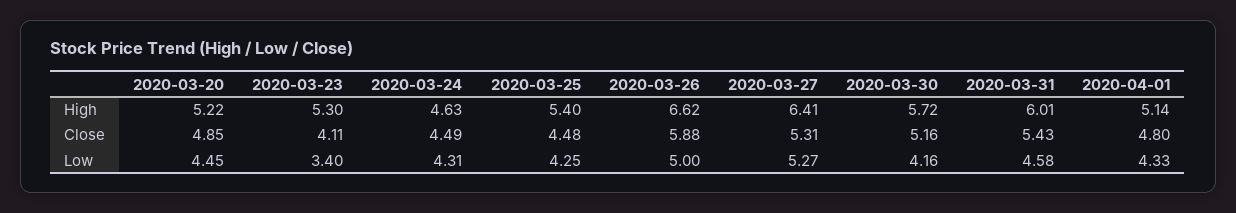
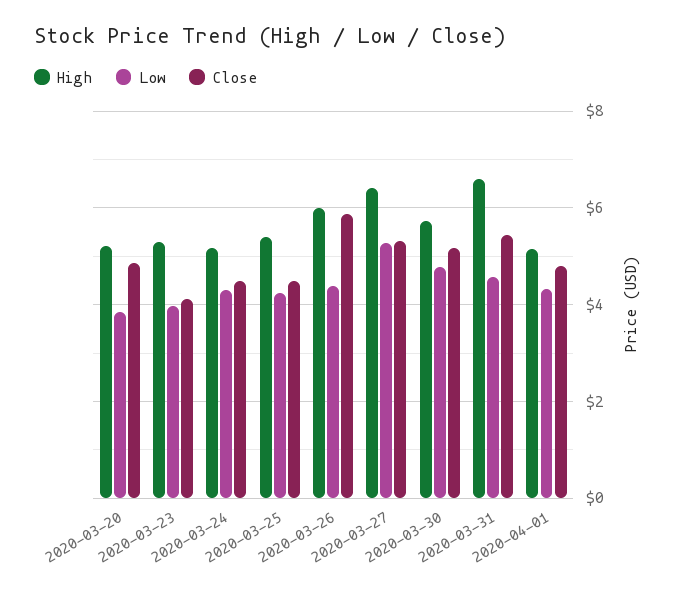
  {
    "High": {
      "2020-03-20": 5.22,
      "2020-03-23": 5.3,
-     "2020-03-24": 4.63,
+     "2020-03-24": 5.2,
      "2020-03-25": 5.4,
-     "2020-03-26": 6.62,
+     "2020-03-26": 6,
      "2020-03-27": 6.41,
      "2020-03-30": 5.72,
-     "2020-03-31": 6.01,
+     "2020-03-31": 6.6,
      "2020-04-01": 5.14
    },
    "Close": {
      "2020-03-20": 4.85,
      "2020-03-23": 4.11,
      "2020-03-24": 4.49,
      "2020-03-25": 4.48,
      "2020-03-26": 5.88,
      "2020-03-27": 5.31,
      "2020-03-30": 5.16,
      "2020-03-31": 5.43,
      "2020-04-01": 4.8
    },
    "Low": {
-     "2020-03-20": 4.45,
+     "2020-03-20": 3.8,
-     "2020-03-23": 3.4,
+     "2020-03-23": 4,
      "2020-03-24": 4.31,
      "2020-03-25": 4.25,
-     "2020-03-26": 5,
+     "2020-03-26": 4.4,
      "2020-03-27": 5.27,
-     "2020-03-30": 4.16,
+     "2020-03-30": 4.8,
      "2020-03-31": 4.58,
      "2020-04-01": 4.33
    }
  }

